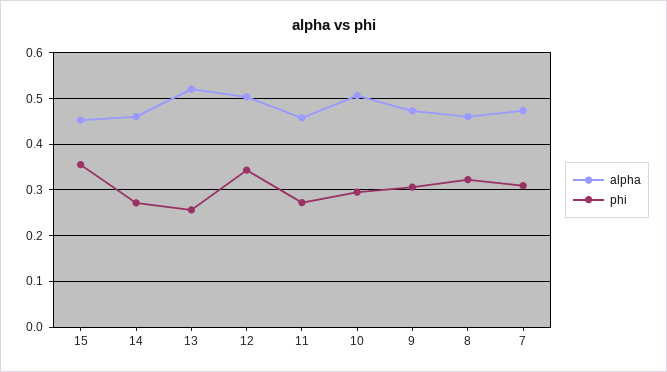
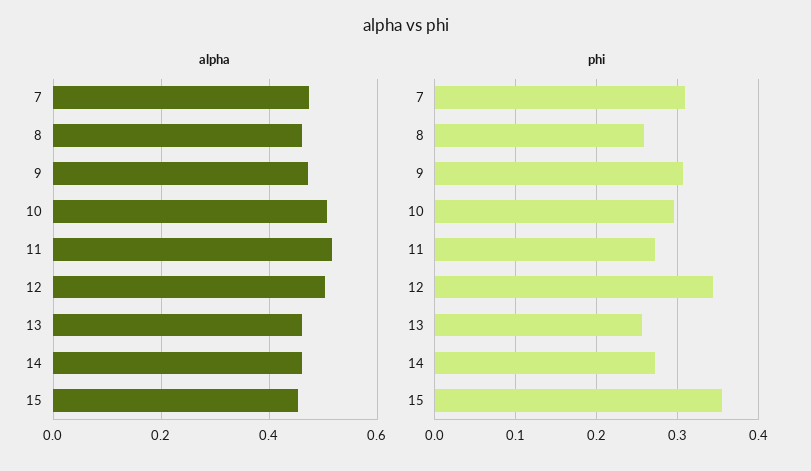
  {
    "alpha": {
      "15": 0.46,
      "14": 0.46,
-     "13": 0.52,
+     "13": 0.46,
      "12": 0.5,
-     "11": 0.46,
+     "11": 0.52,
      "10": 0.5,
      "9": 0.48,
      "8": 0.46,
      "7": 0.48
    },
    "phi": {
      "15": 0.36,
      "14": 0.27,
      "13": 0.26,
      "12": 0.34,
      "11": 0.27,
      "10": 0.3,
      "9": 0.31,
-     "8": 0.32,
+     "8": 0.26,
      "7": 0.31
    }
  }

